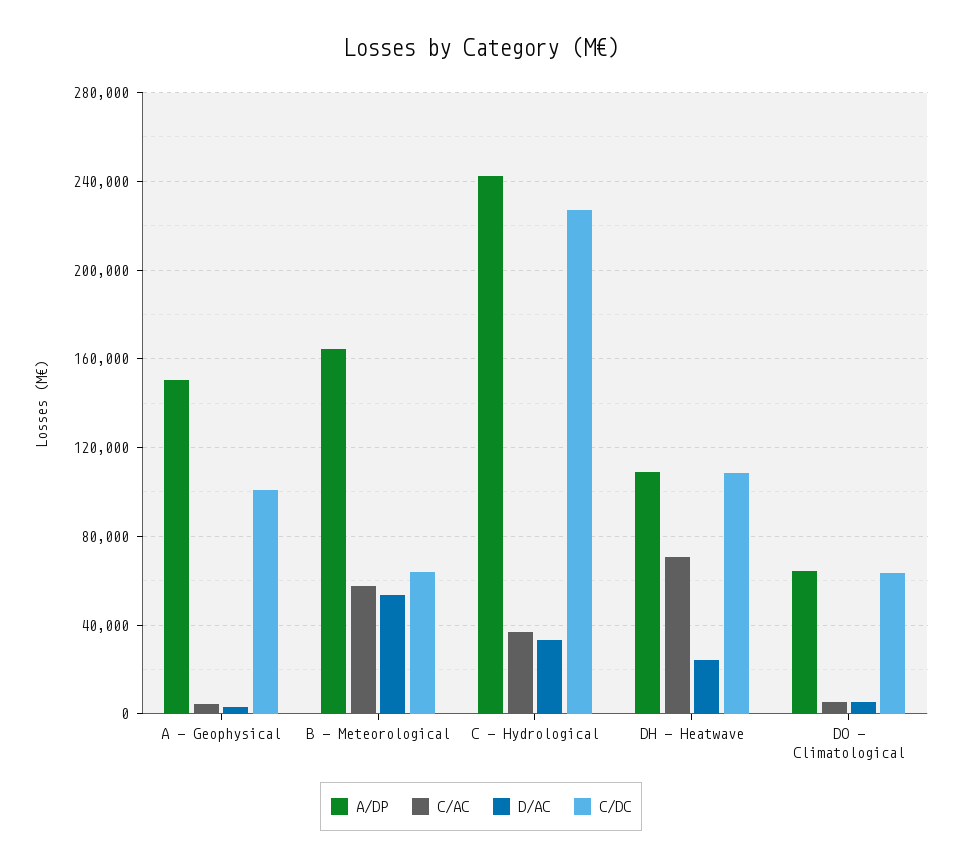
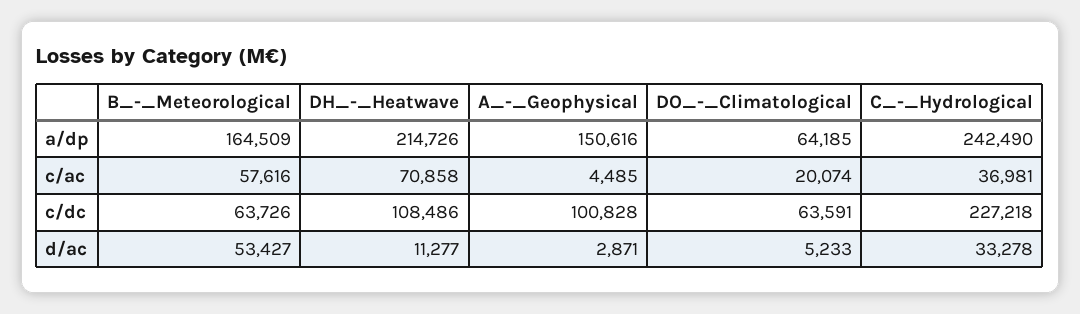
  {
    "A/DP": {
      "A - Geophysical": 150616,
      "B - Meteorological": 164509,
      "C - Hydrological": 242490,
-     "DH - Heatwave": 110000,
+     "DH - Heatwave": 214726,
      "DO - Climatological": 64185
    },
    "C/AC": {
      "A - Geophysical": 4485,
      "B - Meteorological": 57616,
      "C - Hydrological": 36981,
      "DH - Heatwave": 70858,
-     "DO - Climatological": 5000
+     "DO - Climatological": 20074
    },
    "D/AC": {
      "A - Geophysical": 2871,
      "B - Meteorological": 53427,
      "C - Hydrological": 33278,
-     "DH - Heatwave": 25000,
+     "DH - Heatwave": 11277,
      "DO - Climatological": 5233
    },
    "C/DC": {
      "A - Geophysical": 100828,
      "B - Meteorological": 63726,
      "C - Hydrological": 227218,
      "DH - Heatwave": 108486,
      "DO - Climatological": 63591
    }
  }

